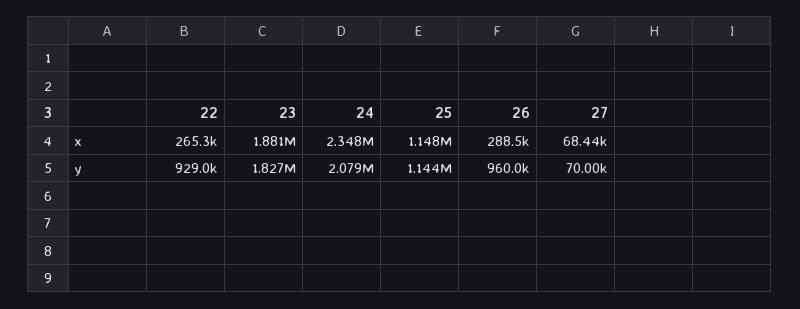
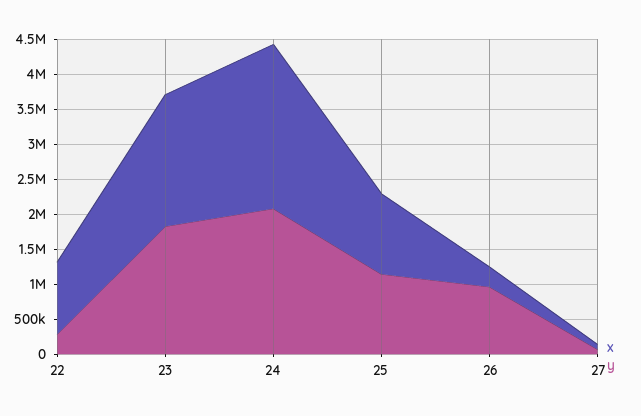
  {
    "x": {
-     "22": 265300,
+     "22": 1000000,
      "23": 1881000,
      "24": 2348000,
      "25": 1148000,
      "26": 288500,
      "27": 68440
    },
    "y": {
-     "22": 929000,
+     "22": 250000,
      "23": 1827000,
      "24": 2079000,
      "25": 1144000,
      "26": 960000,
      "27": 70000
    }
  }

